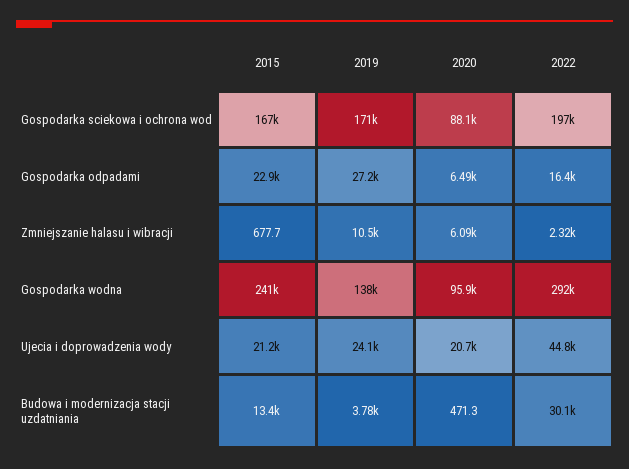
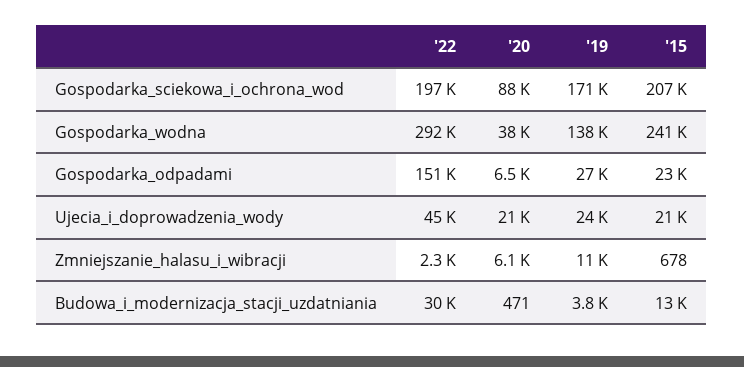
  {
    "2015": {
-     "Gospodarka sciekowa i ochrona wod": 167000,
+     "Gospodarka sciekowa i ochrona wod": 207000,
      "Gospodarka odpadami": 22900,
      "Zmniejszanie halasu i wibracji": 677.7,
      "Gospodarka wodna": 241000,
      "Ujecia i doprowadzenia wody": 21200,
      "Budowa i modernizacja stacji uzdatniania": 13400
    },
    "2019": {
      "Gospodarka sciekowa i ochrona wod": 171000,
      "Gospodarka odpadami": 27200,
      "Zmniejszanie halasu i wibracji": 10500,
      "Gospodarka wodna": 138000,
      "Ujecia i doprowadzenia wody": 24100,
      "Budowa i modernizacja stacji uzdatniania": 3780
    },
    "2020": {
      "Gospodarka sciekowa i ochrona wod": 88100,
      "Gospodarka odpadami": 6490,
      "Zmniejszanie halasu i wibracji": 6090,
-     "Gospodarka wodna": 95900,
+     "Gospodarka wodna": 38000,
      "Ujecia i doprowadzenia wody": 20700,
      "Budowa i modernizacja stacji uzdatniania": 471.3
    },
    "2022": {
      "Gospodarka sciekowa i ochrona wod": 197000,
-     "Gospodarka odpadami": 16400,
+     "Gospodarka odpadami": 151000,
      "Zmniejszanie halasu i wibracji": 2320,
      "Gospodarka wodna": 292000,
      "Ujecia i doprowadzenia wody": 44800,
      "Budowa i modernizacja stacji uzdatniania": 30100
    }
  }

